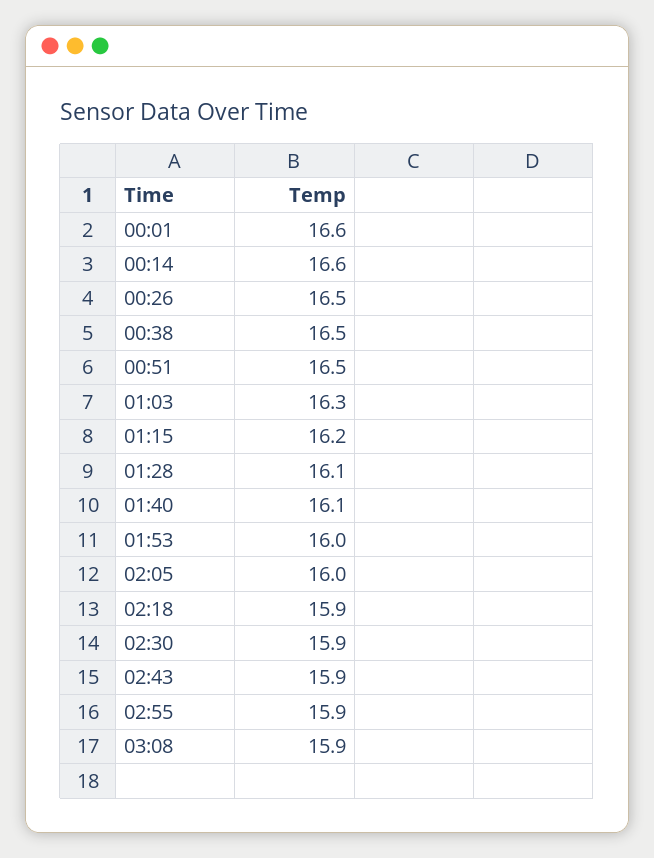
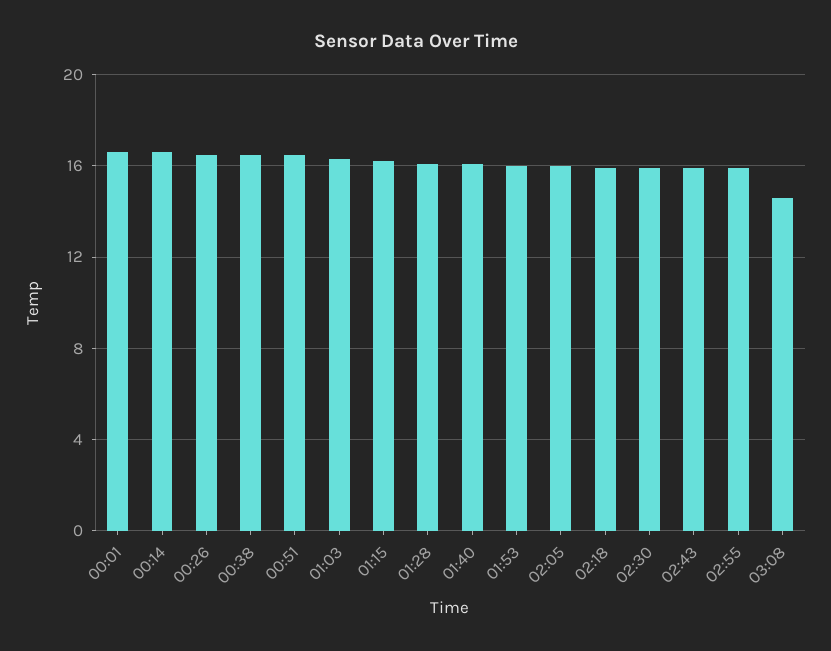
  {
    "00:01": 16.6,
    "00:14": 16.6,
    "00:26": 16.5,
    "00:38": 16.5,
    "00:51": 16.5,
    "01:03": 16.3,
    "01:15": 16.2,
    "01:28": 16.1,
    "01:40": 16.1,
    "01:53": 16,
    "02:05": 16,
    "02:18": 15.9,
    "02:30": 15.9,
    "02:43": 15.9,
    "02:55": 15.9,
-   "03:08": 15.9
+   "03:08": 14.5
  }

